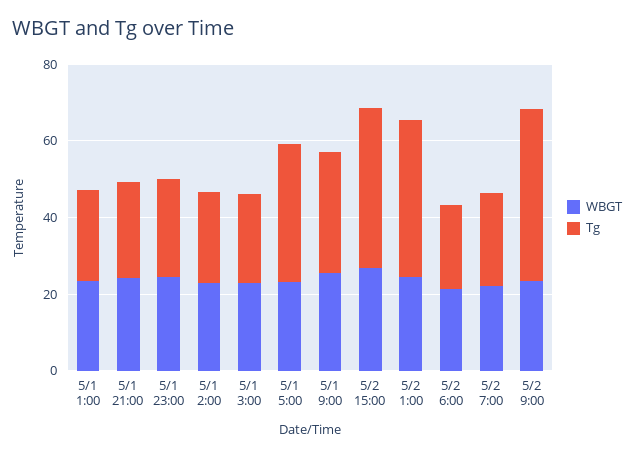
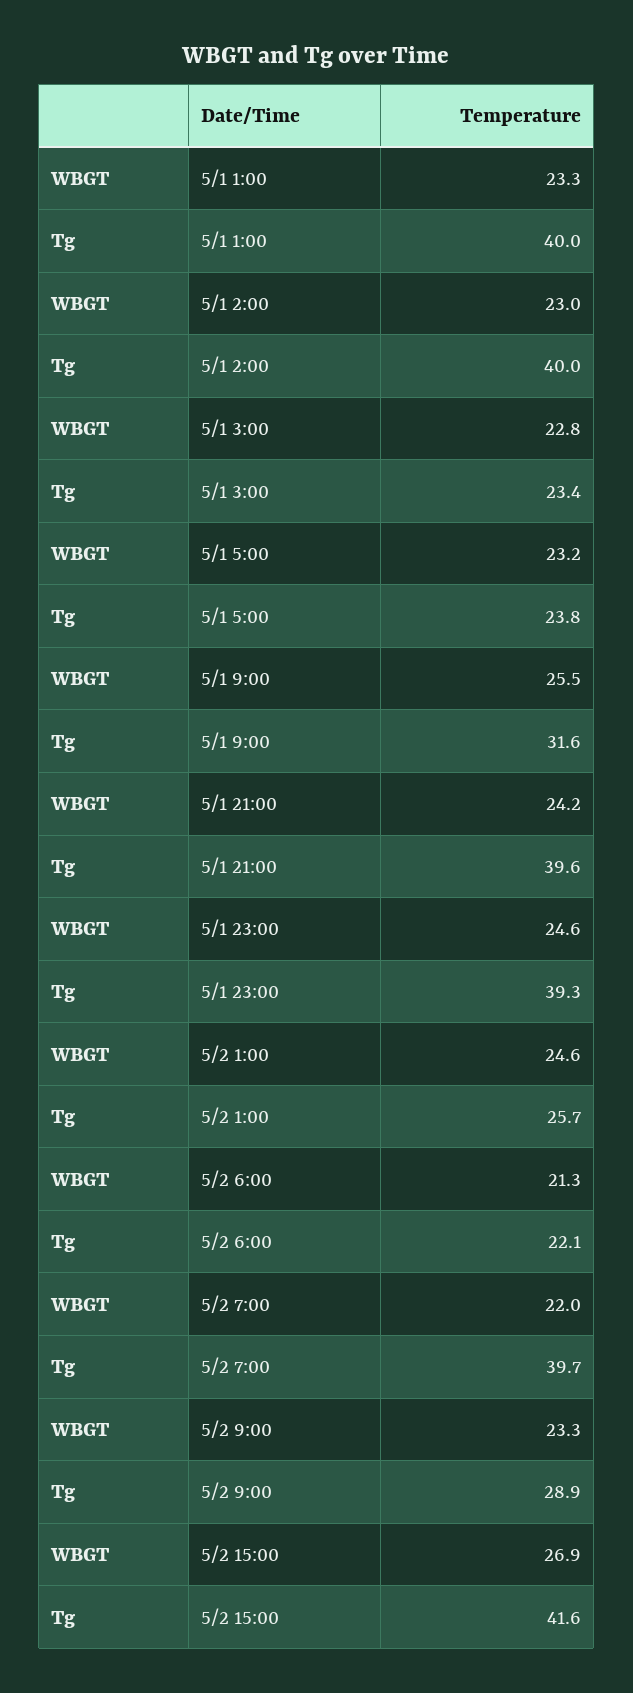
  {
    "WBGT": {
      "5/1 1:00": 23.3,
      "5/1 21:00": 24.2,
      "5/1 23:00": 24.6,
      "5/1 2:00": 23,
      "5/1 3:00": 22.8,
      "5/1 5:00": 23.2,
      "5/1 9:00": 25.5,
      "5/2 15:00": 26.9,
      "5/2 1:00": 24.6,
      "5/2 6:00": 21.3,
      "5/2 7:00": 22,
      "5/2 9:00": 23.3
    },
    "Tg": {
-     "5/1 1:00": 25,
+     "5/1 1:00": 40,
-     "5/1 21:00": 25,
+     "5/1 21:00": 39.6,
-     "5/1 23:00": 25,
+     "5/1 23:00": 39.3,
-     "5/1 2:00": 25,
+     "5/1 2:00": 40,
      "5/1 3:00": 23.4,
-     "5/1 5:00": 35,
+     "5/1 5:00": 23.8,
      "5/1 9:00": 31.6,
      "5/2 15:00": 41.6,
-     "5/2 1:00": 40,
+     "5/2 1:00": 25.7,
      "5/2 6:00": 22.1,
-     "5/2 7:00": 25,
+     "5/2 7:00": 39.7,
-     "5/2 9:00": 45
+     "5/2 9:00": 28.9
    }
  }

